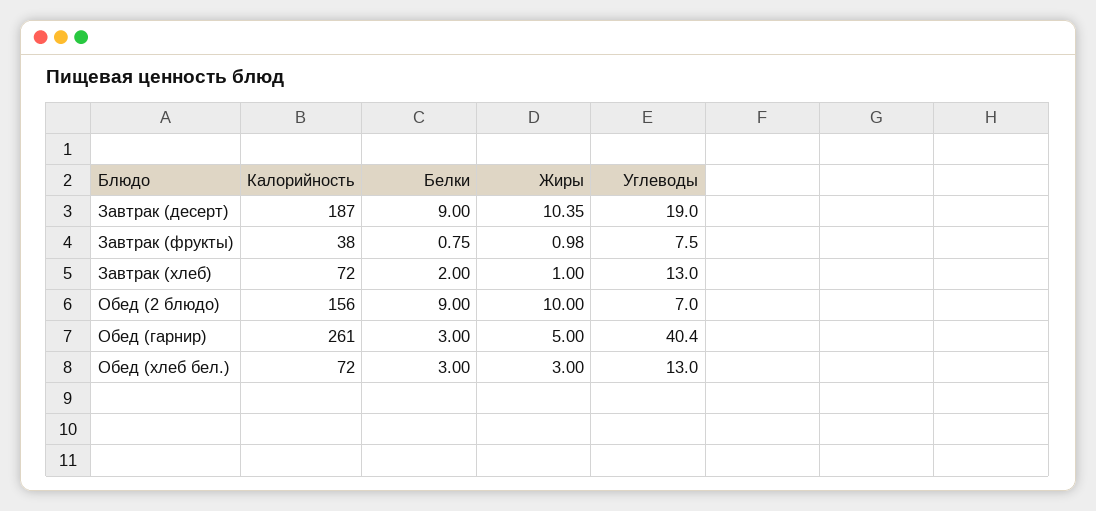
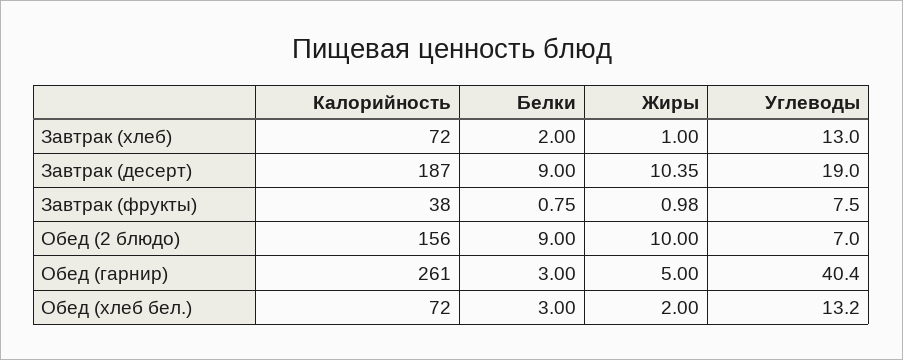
  {
    "Калорийность": {
      "Завтрак (десерт)": 187,
      "Завтрак (фрукты)": 38,
      "Завтрак (хлеб)": 72,
      "Обед (2 блюдо)": 156,
      "Обед (гарнир)": 261,
      "Обед (хлеб бел.)": 72
    },
    "Белки": {
      "Завтрак (десерт)": 9,
      "Завтрак (фрукты)": 0.75,
      "Завтрак (хлеб)": 2,
      "Обед (2 блюдо)": 9,
      "Обед (гарнир)": 3,
      "Обед (хлеб бел.)": 3
    },
    "Жиры": {
      "Завтрак (десерт)": 10.35,
      "Завтрак (фрукты)": 0.98,
      "Завтрак (хлеб)": 1,
      "Обед (2 блюдо)": 10,
      "Обед (гарнир)": 5,
-     "Обед (хлеб бел.)": 3
+     "Обед (хлеб бел.)": 2
    },
    "Углеводы": {
      "Завтрак (десерт)": 19,
      "Завтрак (фрукты)": 7.5,
      "Завтрак (хлеб)": 13,
      "Обед (2 блюдо)": 7,
      "Обед (гарнир)": 40.4,
-     "Обед (хлеб бел.)": 13
+     "Обед (хлеб бел.)": 13.2
    }
  }

